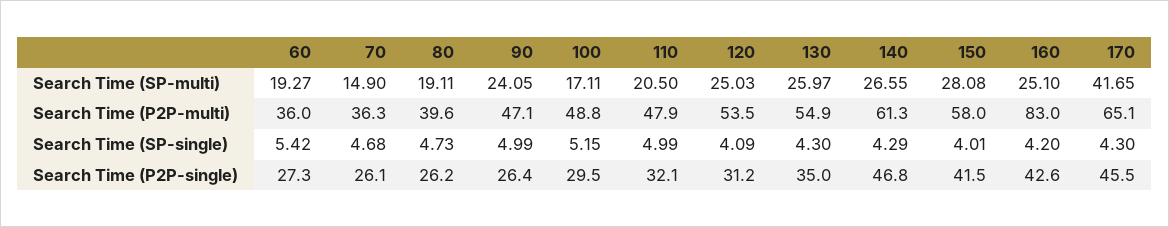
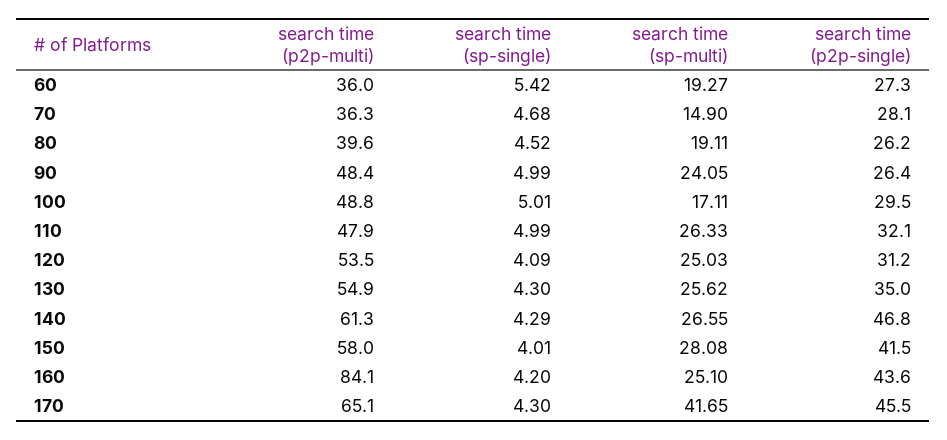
  {
    "60": {
      "Search Time (SP-multi)": 19.27,
      "Search Time (P2P-multi)": 36,
      "Search Time (SP-single)": 5.42,
      "Search Time (P2P-single)": 27.3
    },
    "70": {
      "Search Time (SP-multi)": 14.9,
      "Search Time (P2P-multi)": 36.3,
      "Search Time (SP-single)": 4.68,
-     "Search Time (P2P-single)": 26.1
+     "Search Time (P2P-single)": 28.1
    },
    "80": {
      "Search Time (SP-multi)": 19.11,
      "Search Time (P2P-multi)": 39.6,
-     "Search Time (SP-single)": 4.73,
+     "Search Time (SP-single)": 4.52,
      "Search Time (P2P-single)": 26.2
    },
    "90": {
      "Search Time (SP-multi)": 24.05,
-     "Search Time (P2P-multi)": 47.1,
+     "Search Time (P2P-multi)": 48.4,
      "Search Time (SP-single)": 4.99,
      "Search Time (P2P-single)": 26.4
    },
    "100": {
      "Search Time (SP-multi)": 17.11,
      "Search Time (P2P-multi)": 48.8,
-     "Search Time (SP-single)": 5.15,
+     "Search Time (SP-single)": 5.01,
      "Search Time (P2P-single)": 29.5
    },
    "110": {
-     "Search Time (SP-multi)": 20.5,
+     "Search Time (SP-multi)": 26.33,
      "Search Time (P2P-multi)": 47.9,
      "Search Time (SP-single)": 4.99,
      "Search Time (P2P-single)": 32.1
    },
    "120": {
      "Search Time (SP-multi)": 25.03,
      "Search Time (P2P-multi)": 53.5,
      "Search Time (SP-single)": 4.09,
      "Search Time (P2P-single)": 31.2
    },
    "130": {
-     "Search Time (SP-multi)": 25.97,
+     "Search Time (SP-multi)": 25.62,
      "Search Time (P2P-multi)": 54.9,
      "Search Time (SP-single)": 4.3,
      "Search Time (P2P-single)": 35
    },
    "140": {
      "Search Time (SP-multi)": 26.55,
      "Search Time (P2P-multi)": 61.3,
      "Search Time (SP-single)": 4.29,
      "Search Time (P2P-single)": 46.8
    },
    "150": {
      "Search Time (SP-multi)": 28.08,
      "Search Time (P2P-multi)": 58,
      "Search Time (SP-single)": 4.01,
      "Search Time (P2P-single)": 41.5
    },
    "160": {
      "Search Time (SP-multi)": 25.1,
-     "Search Time (P2P-multi)": 83,
+     "Search Time (P2P-multi)": 84.1,
      "Search Time (SP-single)": 4.2,
-     "Search Time (P2P-single)": 42.6
+     "Search Time (P2P-single)": 43.6
    },
    "170": {
      "Search Time (SP-multi)": 41.65,
      "Search Time (P2P-multi)": 65.1,
      "Search Time (SP-single)": 4.3,
      "Search Time (P2P-single)": 45.5
    }
  }

